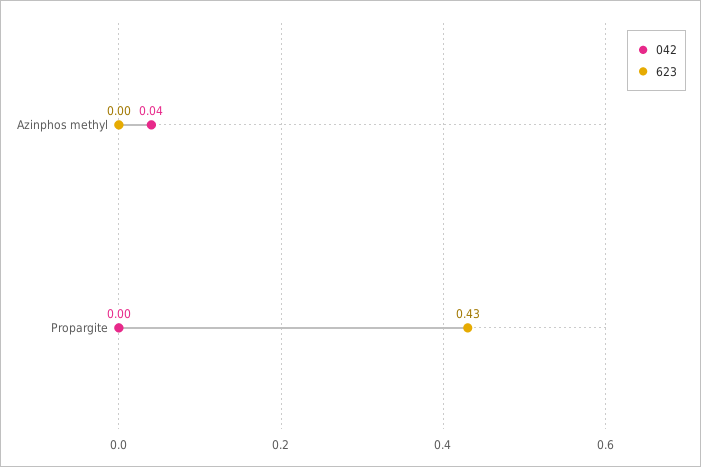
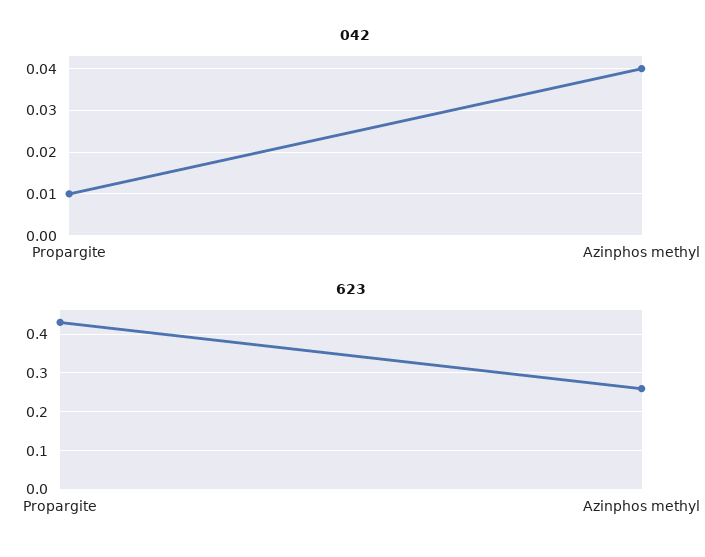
  {
    "042": {
      "Azinphos methyl": 0.04,
-     "Propargite": 0
+     "Propargite": 0.01
    },
    "623": {
-     "Azinphos methyl": 0,
+     "Azinphos methyl": 0.25,
      "Propargite": 0.43
    }
  }

